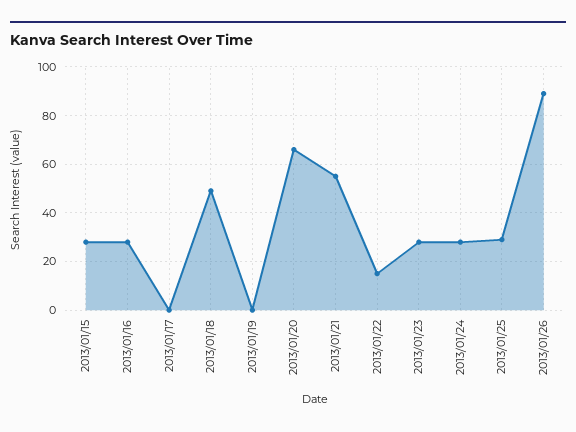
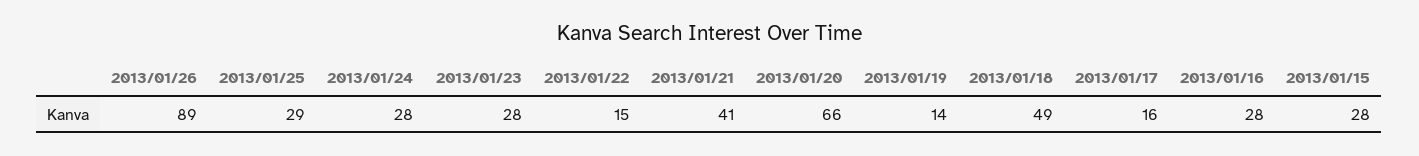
  {
    "2013/01/15": 28,
    "2013/01/16": 28,
-   "2013/01/17": 0,
+   "2013/01/17": 16,
    "2013/01/18": 49,
-   "2013/01/19": 0,
+   "2013/01/19": 14,
    "2013/01/20": 66,
-   "2013/01/21": 55,
+   "2013/01/21": 41,
    "2013/01/22": 15,
    "2013/01/23": 28,
    "2013/01/24": 28,
    "2013/01/25": 29,
    "2013/01/26": 89
  }

